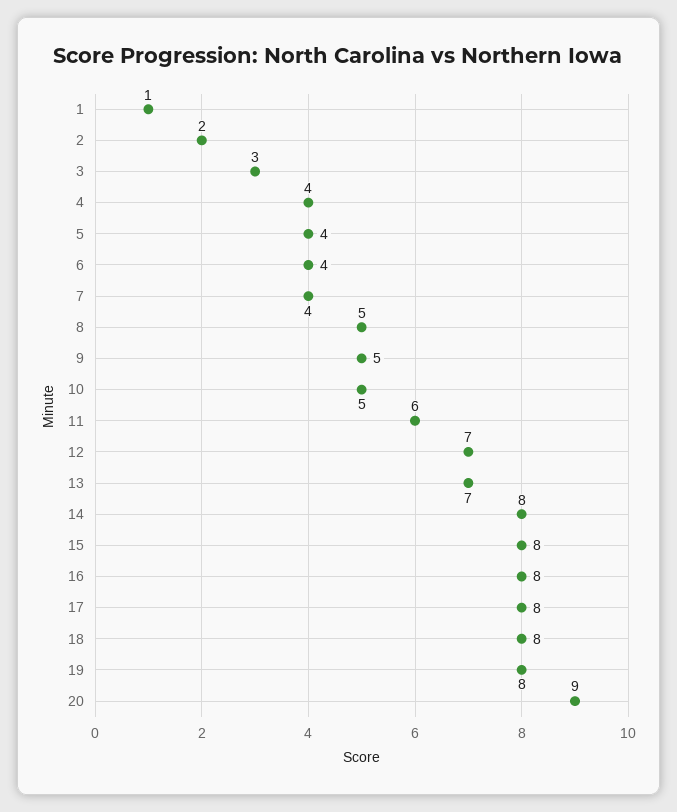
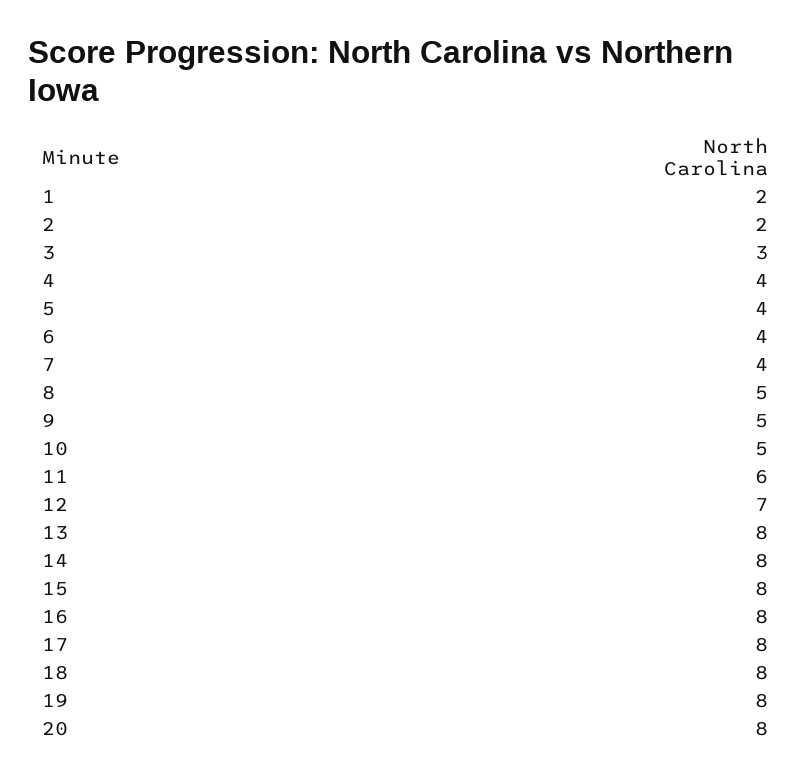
  {
-   "1": 1,
+   "1": 2,
    "2": 2,
    "3": 3,
    "4": 4,
    "5": 4,
    "6": 4,
    "7": 4,
    "8": 5,
    "9": 5,
    "10": 5,
    "11": 6,
    "12": 7,
-   "13": 7,
+   "13": 8,
    "14": 8,
    "15": 8,
    "16": 8,
    "17": 8,
    "18": 8,
    "19": 8,
-   "20": 9
+   "20": 8
  }

